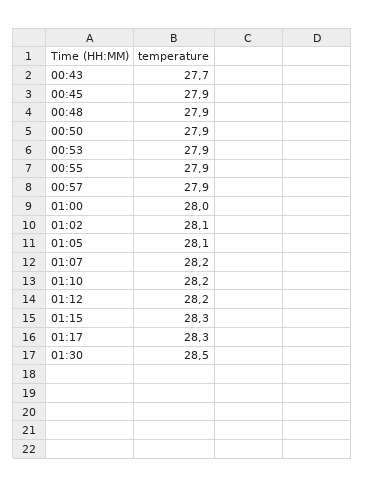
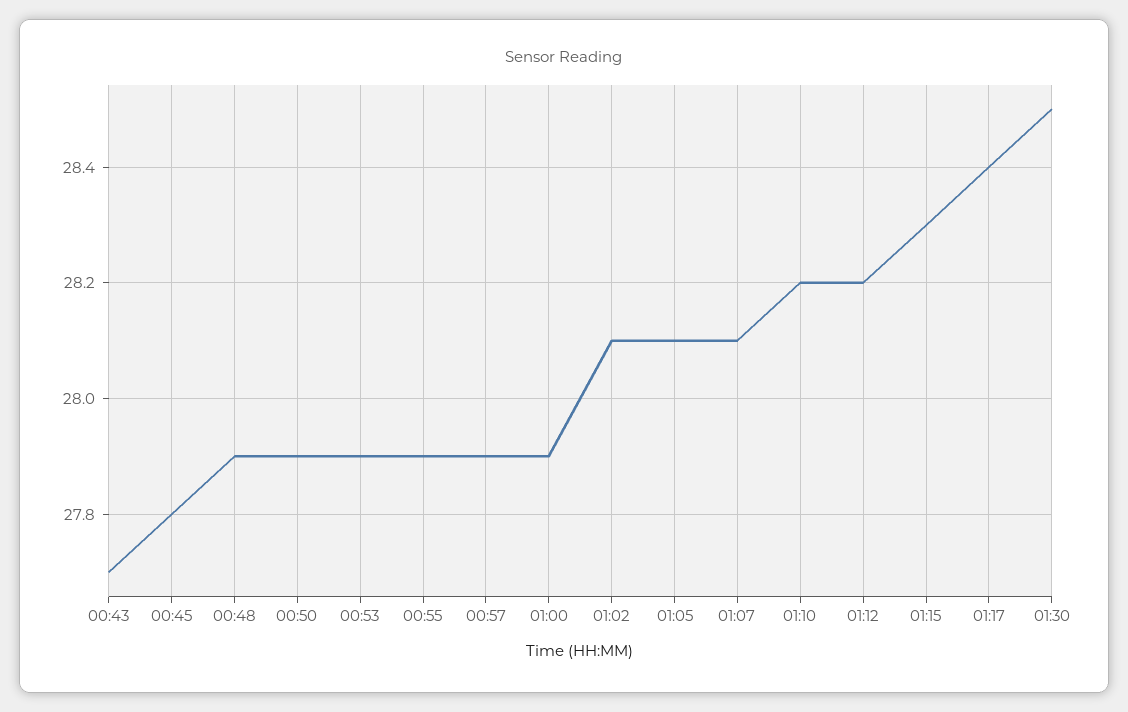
  {
    "00:43": 27.7,
-   "00:45": 27.9,
+   "00:45": 27.8,
    "00:48": 27.9,
    "00:50": 27.9,
    "00:53": 27.9,
    "00:55": 27.9,
    "00:57": 27.9,
-   "01:00": 28,
+   "01:00": 27.9,
    "01:02": 28.1,
    "01:05": 28.1,
-   "01:07": 28.2,
+   "01:07": 28.1,
    "01:10": 28.2,
    "01:12": 28.2,
    "01:15": 28.3,
-   "01:17": 28.3,
+   "01:17": 28.4,
    "01:30": 28.5
  }

